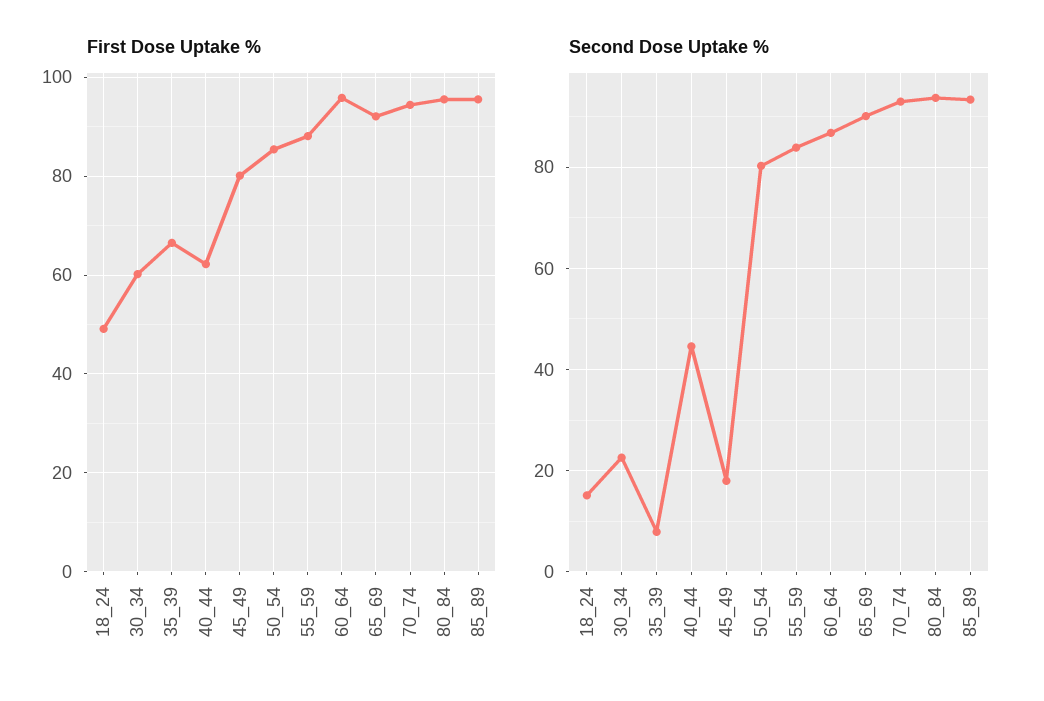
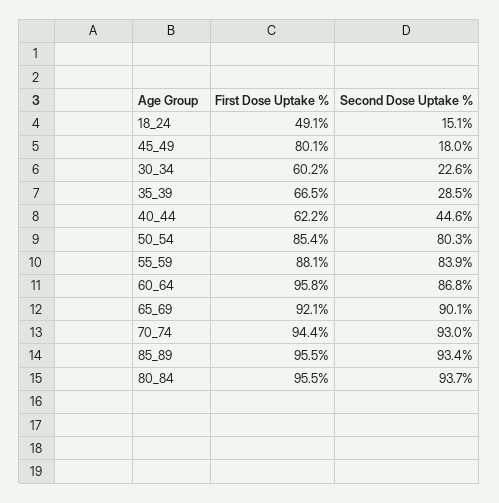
  {
    "First Dose Uptake %": {
      "18_24": 49.1,
      "30_34": 60.2,
      "35_39": 66.5,
      "40_44": 62.2,
      "45_49": 80.1,
      "50_54": 85.4,
      "55_59": 88.1,
      "60_64": 95.8,
      "65_69": 92.1,
      "70_74": 94.4,
      "80_84": 95.5,
      "85_89": 95.5
    },
    "Second Dose Uptake %": {
      "18_24": 15.1,
      "30_34": 22.6,
-     "35_39": 8,
+     "35_39": 28.5,
      "40_44": 44.6,
      "45_49": 18,
      "50_54": 80.3,
      "55_59": 83.9,
      "60_64": 86.8,
      "65_69": 90.1,
      "70_74": 93,
      "80_84": 93.7,
      "85_89": 93.4
    }
  }

